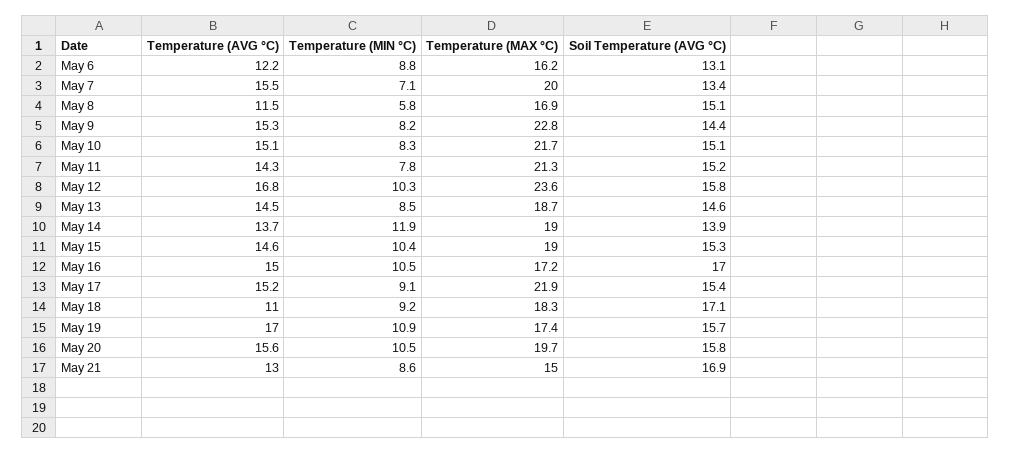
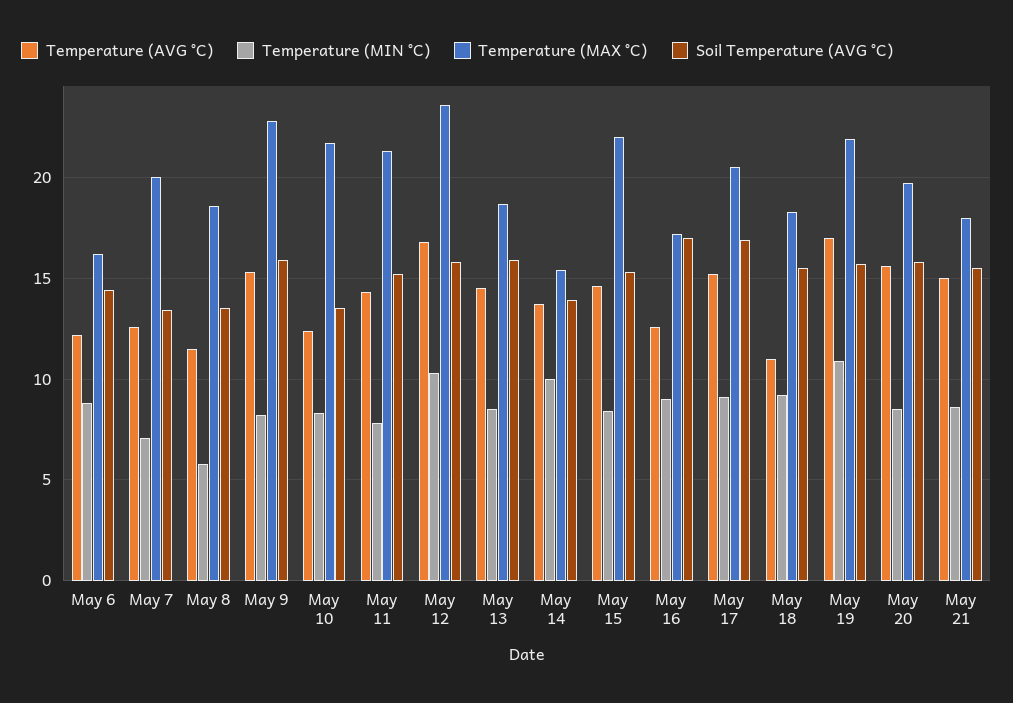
  {
    "Temperature (AVG °C)": {
      "May 6": 12.2,
-     "May 7": 15.5,
+     "May 7": 12.5,
      "May 8": 11.5,
      "May 9": 15.3,
-     "May 10": 15.1,
+     "May 10": 12.5,
      "May 11": 14.3,
      "May 12": 16.8,
      "May 13": 14.5,
      "May 14": 13.7,
      "May 15": 14.6,
-     "May 16": 15,
+     "May 16": 12.5,
      "May 17": 15.2,
      "May 18": 11,
      "May 19": 17,
      "May 20": 15.6,
-     "May 21": 13
+     "May 21": 15
    },
    "Temperature (MIN °C)": {
      "May 6": 8.8,
      "May 7": 7.1,
      "May 8": 5.8,
      "May 9": 8.2,
      "May 10": 8.3,
      "May 11": 7.8,
      "May 12": 10.3,
      "May 13": 8.5,
-     "May 14": 11.9,
+     "May 14": 10,
-     "May 15": 10.4,
+     "May 15": 8.5,
-     "May 16": 10.5,
+     "May 16": 9,
      "May 17": 9.1,
      "May 18": 9.2,
      "May 19": 10.9,
-     "May 20": 10.5,
+     "May 20": 8.5,
      "May 21": 8.6
    },
    "Temperature (MAX °C)": {
      "May 6": 16.2,
      "May 7": 20,
-     "May 8": 16.9,
+     "May 8": 18.5,
      "May 9": 22.8,
      "May 10": 21.7,
      "May 11": 21.3,
      "May 12": 23.6,
      "May 13": 18.7,
-     "May 14": 19,
+     "May 14": 15.5,
-     "May 15": 19,
+     "May 15": 22,
      "May 16": 17.2,
-     "May 17": 21.9,
+     "May 17": 20.5,
      "May 18": 18.3,
-     "May 19": 17.4,
+     "May 19": 22,
      "May 20": 19.7,
-     "May 21": 15
+     "May 21": 18
    },
    "Soil Temperature (AVG °C)": {
-     "May 6": 13.1,
+     "May 6": 14.5,
      "May 7": 13.4,
-     "May 8": 15.1,
+     "May 8": 13.5,
-     "May 9": 14.4,
+     "May 9": 16,
-     "May 10": 15.1,
+     "May 10": 13.5,
      "May 11": 15.2,
      "May 12": 15.8,
-     "May 13": 14.6,
+     "May 13": 16,
      "May 14": 13.9,
      "May 15": 15.3,
      "May 16": 17,
-     "May 17": 15.4,
+     "May 17": 17,
-     "May 18": 17.1,
+     "May 18": 15.5,
      "May 19": 15.7,
      "May 20": 15.8,
-     "May 21": 16.9
+     "May 21": 15.5
    }
  }

